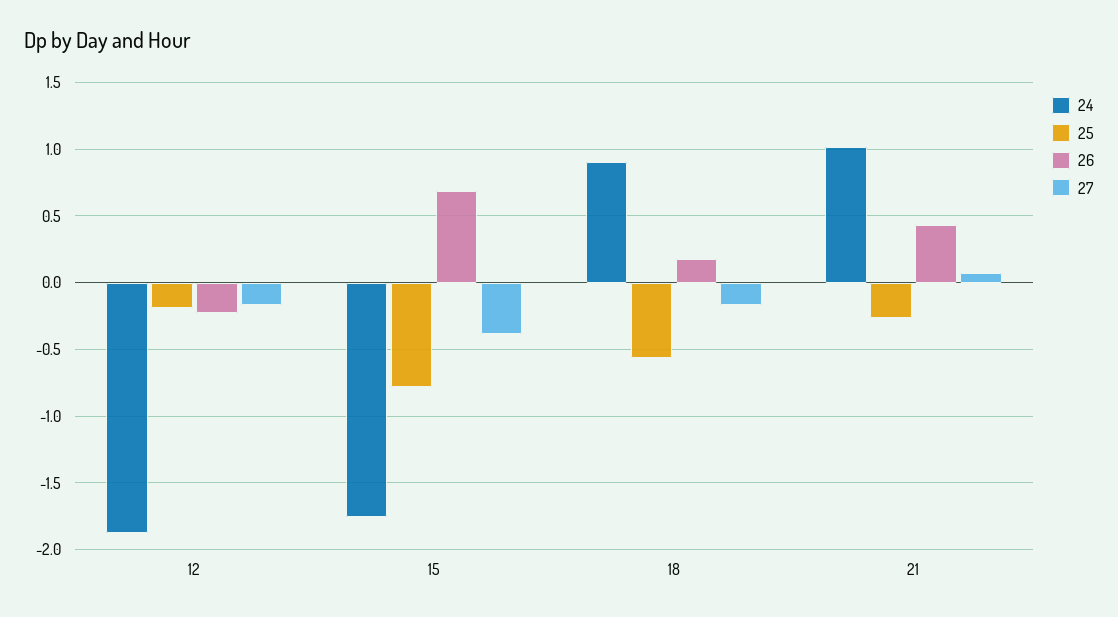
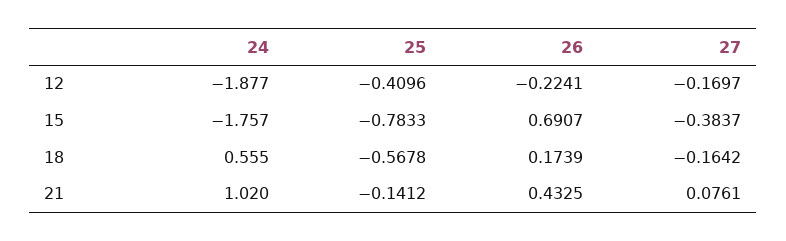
  {
    "24": {
      "12": -1.877,
      "15": -1.757,
-     "18": 0.9,
+     "18": 0.555,
      "21": 1.02
    },
    "25": {
-     "12": -0.2,
+     "12": -0.4096,
      "15": -0.7833,
      "18": -0.5678,
-     "21": -0.25
+     "21": -0.1412
    },
    "26": {
      "12": -0.2241,
      "15": 0.6907,
      "18": 0.1739,
      "21": 0.4325
    },
    "27": {
      "12": -0.1697,
      "15": -0.3837,
      "18": -0.1642,
      "21": 0.0761
    }
  }

